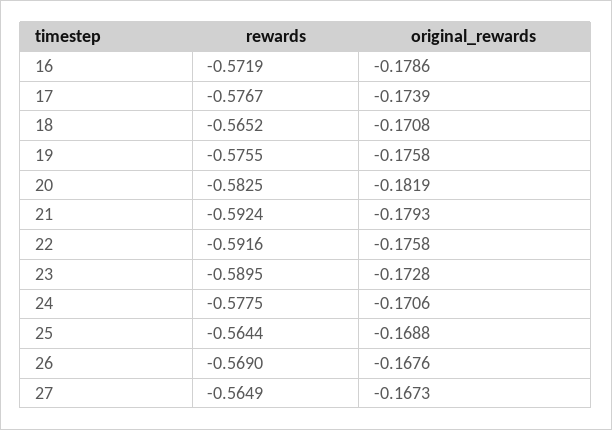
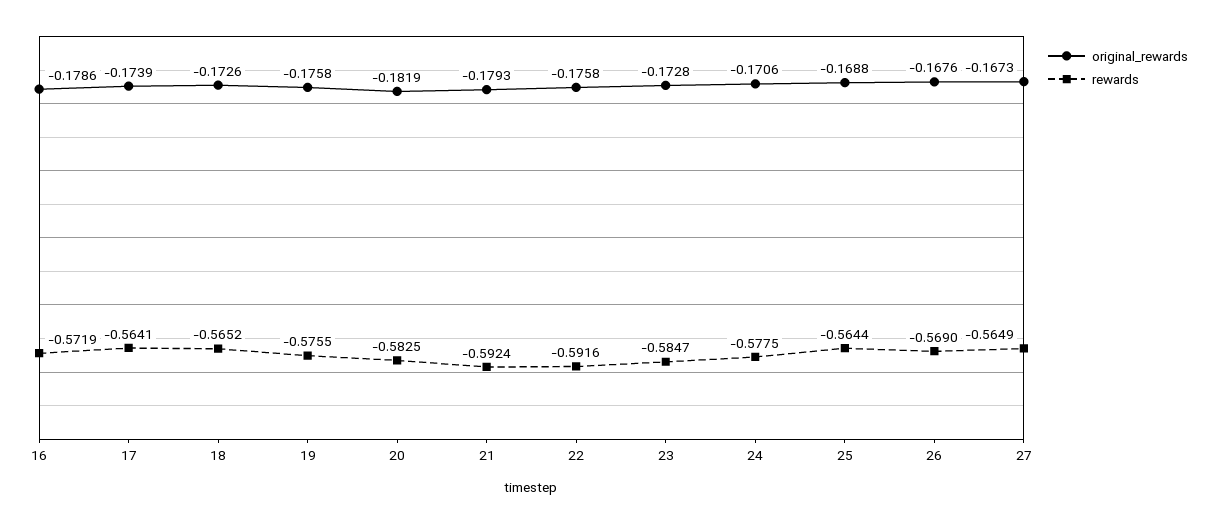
  {
    "rewards": {
      "16": -0.5719,
-     "17": -0.5767,
+     "17": -0.5641,
      "18": -0.5652,
      "19": -0.5755,
      "20": -0.5825,
      "21": -0.5924,
      "22": -0.5916,
-     "23": -0.5895,
+     "23": -0.5847,
      "24": -0.5775,
      "25": -0.5644,
      "26": -0.569,
      "27": -0.5649
    },
    "original_rewards": {
      "16": -0.1786,
      "17": -0.1739,
-     "18": -0.1708,
+     "18": -0.1726,
      "19": -0.1758,
      "20": -0.1819,
      "21": -0.1793,
      "22": -0.1758,
      "23": -0.1728,
      "24": -0.1706,
      "25": -0.1688,
      "26": -0.1676,
      "27": -0.1673
    }
  }

